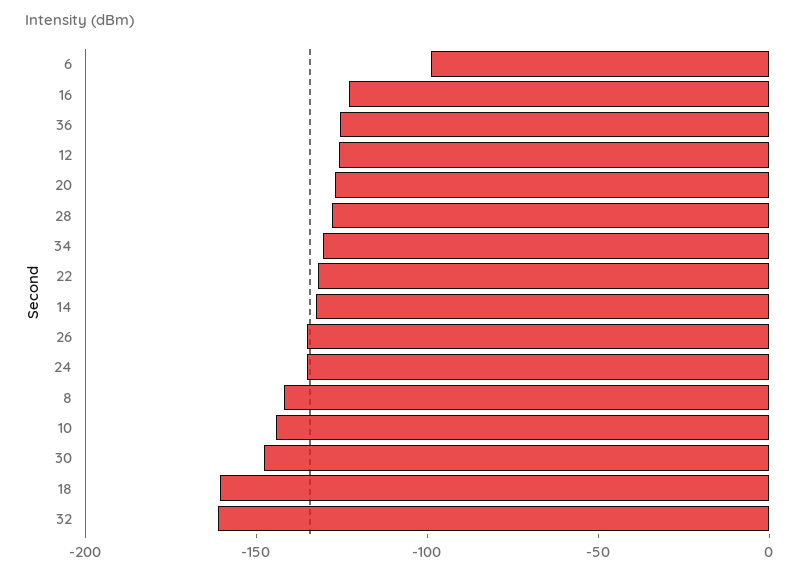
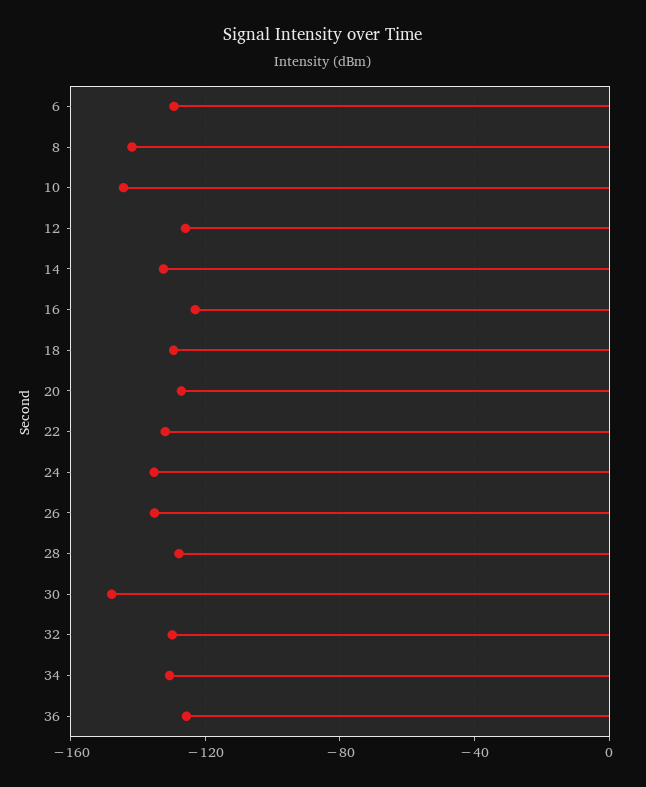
  {
-   "6": -100,
+   "6": -130,
    "16": -125,
    "36": -125,
    "12": -125,
    "20": -125,
    "28": -130,
    "34": -130,
    "22": -130,
    "14": -130,
    "26": -135,
    "24": -135,
    "8": -140,
    "10": -145,
    "30": -150,
-   "18": -160,
+   "18": -130,
-   "32": -160
+   "32": -130
  }

